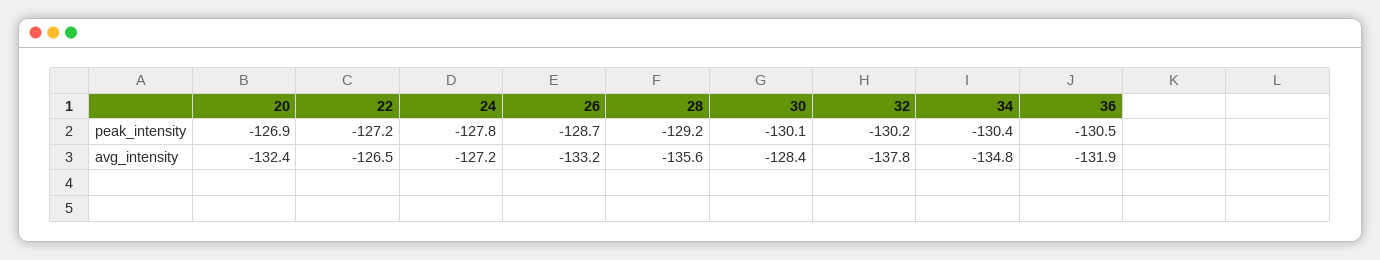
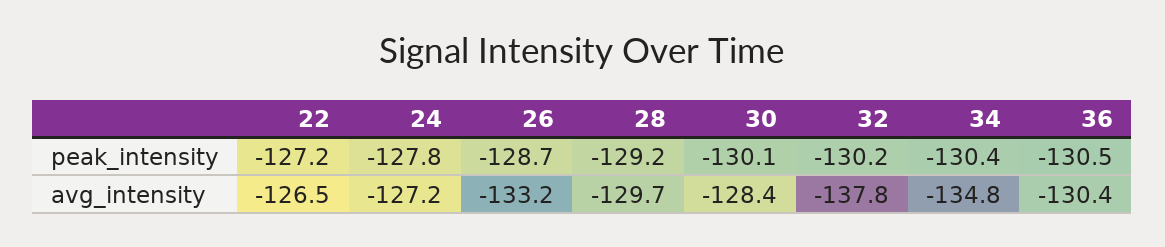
  {
-   "20": {
-     "peak_intensity": -126.9,
-     "avg_intensity": -132.4
-   },
    "22": {
      "peak_intensity": -127.2,
      "avg_intensity": -126.5
    },
    "24": {
      "peak_intensity": -127.8,
      "avg_intensity": -127.2
    },
    "26": {
      "peak_intensity": -128.7,
      "avg_intensity": -133.2
    },
    "28": {
      "peak_intensity": -129.2,
-     "avg_intensity": -135.6
+     "avg_intensity": -129.7
    },
    "30": {
      "peak_intensity": -130.1,
      "avg_intensity": -128.4
    },
    "32": {
      "peak_intensity": -130.2,
      "avg_intensity": -137.8
    },
    "34": {
      "peak_intensity": -130.4,
      "avg_intensity": -134.8
    },
    "36": {
      "peak_intensity": -130.5,
-     "avg_intensity": -131.9
+     "avg_intensity": -130.4
    }
  }

